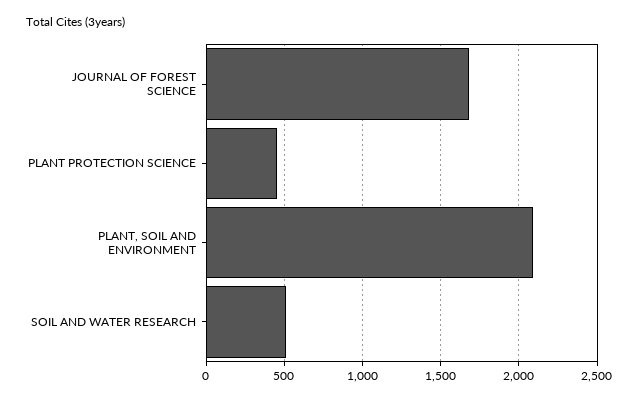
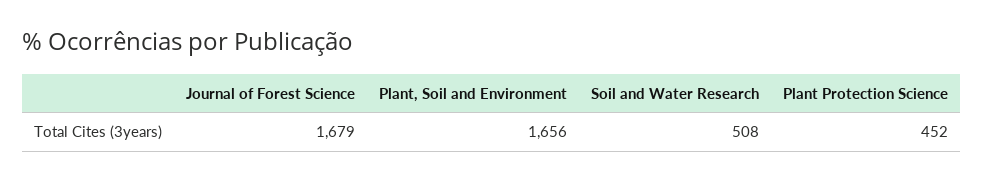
  {
    "JOURNAL OF FOREST SCIENCE": 1679,
    "PLANT PROTECTION SCIENCE": 452,
-   "PLANT, SOIL AND ENVIRONMENT": 2100,
+   "PLANT, SOIL AND ENVIRONMENT": 1656,
    "SOIL AND WATER RESEARCH": 508
  }

